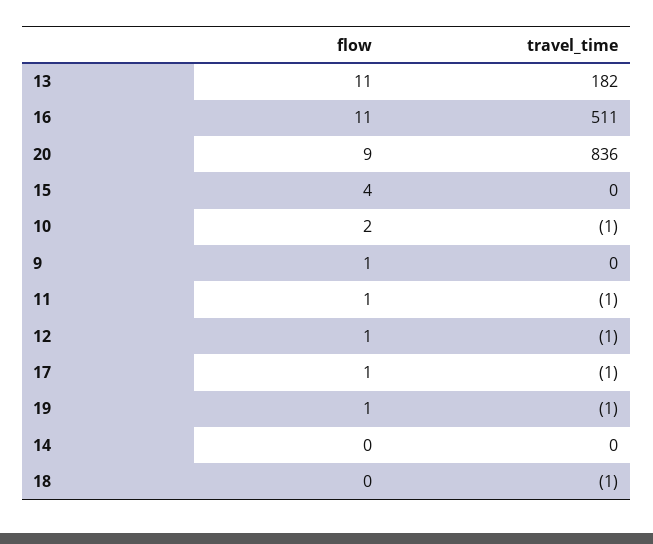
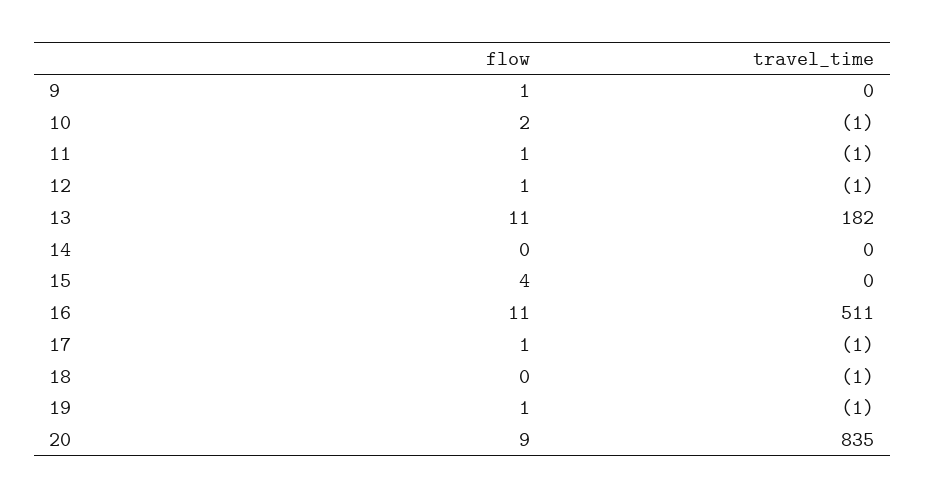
  {
    "flow": {
      "13": 11,
      "16": 11,
      "20": 9,
      "15": 4,
      "10": 2,
      "9": 1,
      "11": 1,
      "12": 1,
      "17": 1,
      "19": 1,
      "14": 0,
      "18": 0
    },
    "travel_time": {
      "13": 182,
      "16": 511,
-     "20": 836,
+     "20": 835,
      "15": 0,
      "10": -1,
      "9": 0,
      "11": -1,
      "12": -1,
      "17": -1,
      "19": -1,
      "14": 0,
      "18": -1
    }
  }

